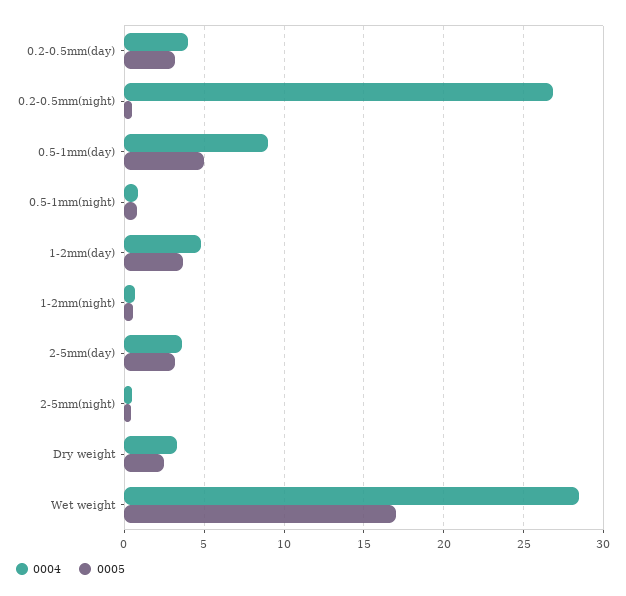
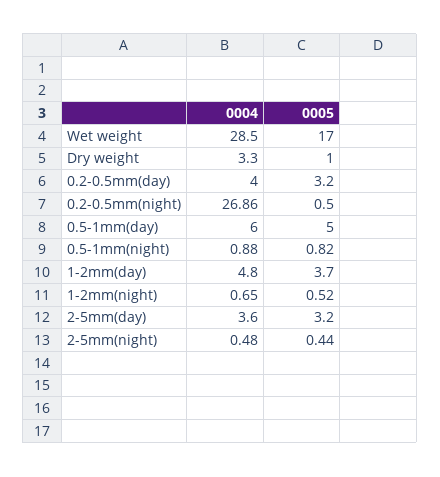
  {
    "0004": {
      "0.2-0.5mm(day)": 4,
      "0.2-0.5mm(night)": 26.86,
-     "0.5-1mm(day)": 9,
+     "0.5-1mm(day)": 6,
      "0.5-1mm(night)": 0.88,
      "1-2mm(day)": 4.8,
      "1-2mm(night)": 0.65,
      "2-5mm(day)": 3.6,
      "2-5mm(night)": 0.48,
      "Dry weight": 3.3,
      "Wet weight": 28.5
    },
    "0005": {
      "0.2-0.5mm(day)": 3.2,
      "0.2-0.5mm(night)": 0.5,
      "0.5-1mm(day)": 5,
      "0.5-1mm(night)": 0.82,
      "1-2mm(day)": 3.7,
      "1-2mm(night)": 0.52,
      "2-5mm(day)": 3.2,
      "2-5mm(night)": 0.44,
-     "Dry weight": 2.5,
+     "Dry weight": 1,
      "Wet weight": 17
    }
  }

